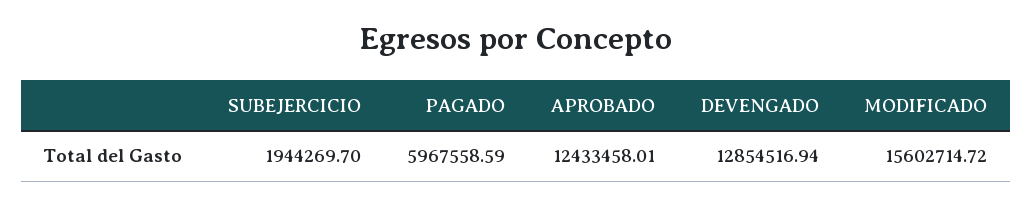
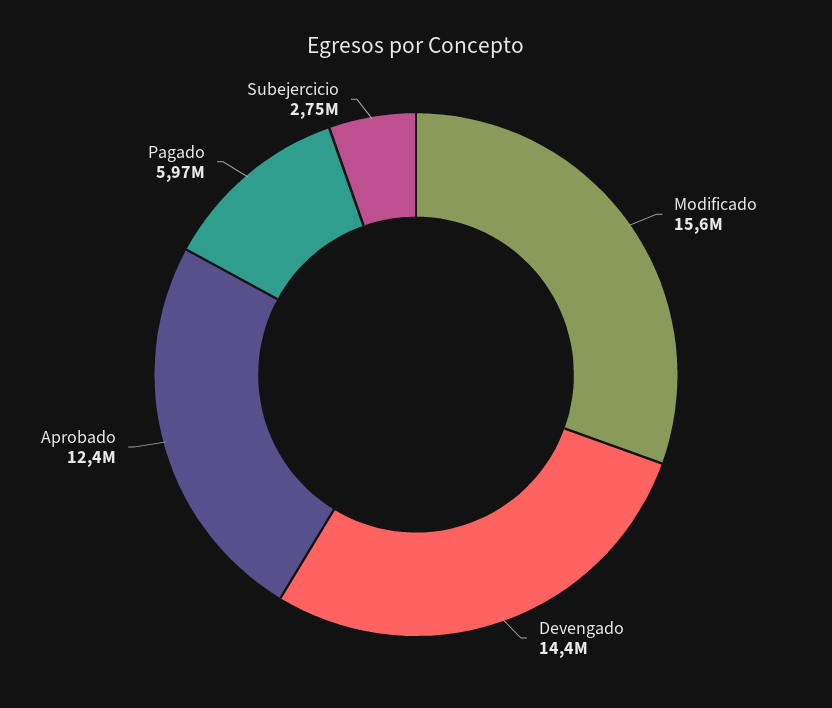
  {
-   "SUBEJERCICIO": 1944269.7,
+   "SUBEJERCICIO": 2750000,
    "PAGADO": 5967558.59,
    "APROBADO": 12433458.01,
-   "DEVENGADO": 12854516.94,
+   "DEVENGADO": 14400000,
    "MODIFICADO": 15602714.72
  }

